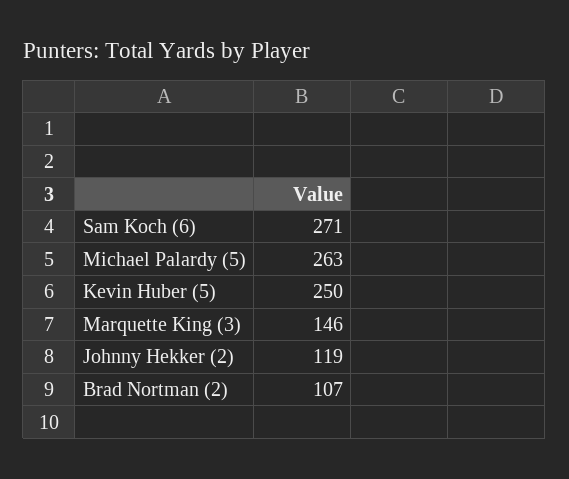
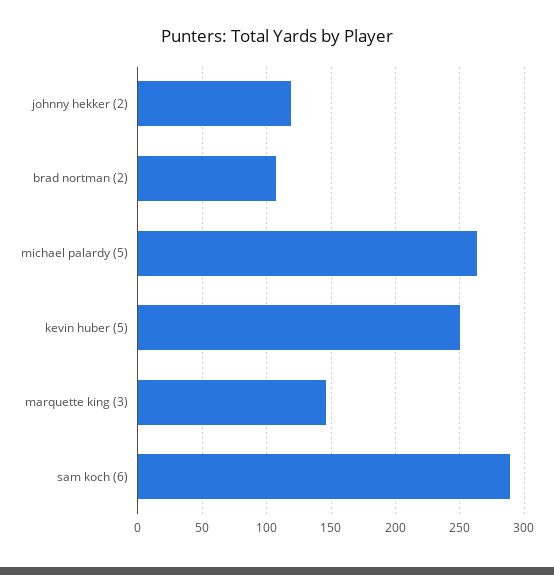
  {
-   "Sam Koch (6)": 271,
+   "Sam Koch (6)": 290,
    "Michael Palardy (5)": 263,
    "Kevin Huber (5)": 250,
    "Marquette King (3)": 146,
    "Johnny Hekker (2)": 119,
    "Brad Nortman (2)": 107
  }

